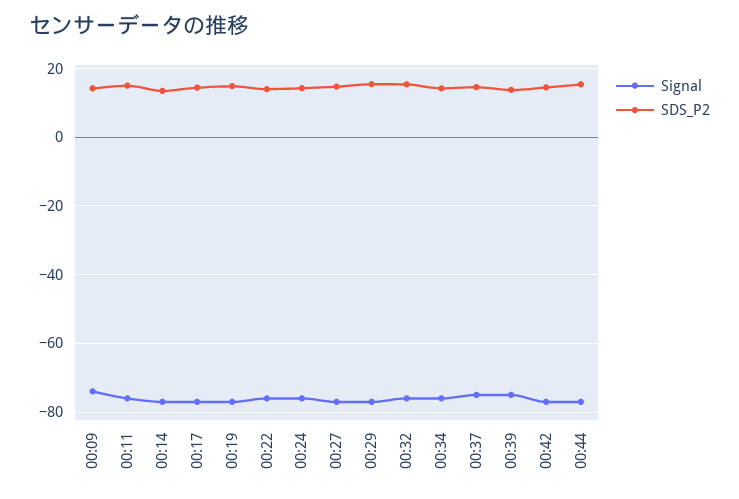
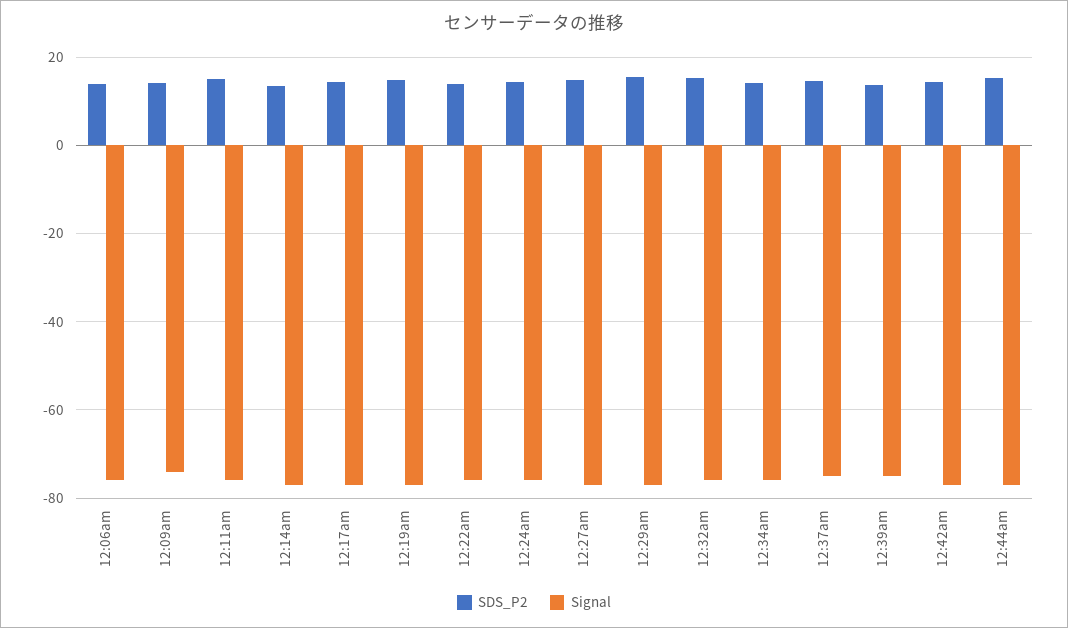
  {
    "Signal": {
      "00:09": -74,
      "00:11": -76,
      "00:14": -78,
      "00:17": -78,
      "00:19": -78,
      "00:22": -76,
      "00:24": -76,
      "00:27": -78,
      "00:29": -78,
      "00:32": -76,
      "00:34": -76,
      "00:37": -76,
      "00:39": -76,
      "00:42": -78,
-     "00:44": -78
+     "00:44": -78,
+     "12:06am": -76
    },
    "SDS_P2": {
      "00:09": 14,
      "00:11": 16,
      "00:14": 14,
      "00:17": 14,
      "00:19": 14,
      "00:22": 14,
      "00:24": 14,
      "00:27": 14,
      "00:29": 16,
      "00:32": 16,
      "00:34": 14,
      "00:37": 14,
      "00:39": 14,
      "00:42": 14,
-     "00:44": 16
+     "00:44": 16,
+     "12:06am": 14
    }
  }

